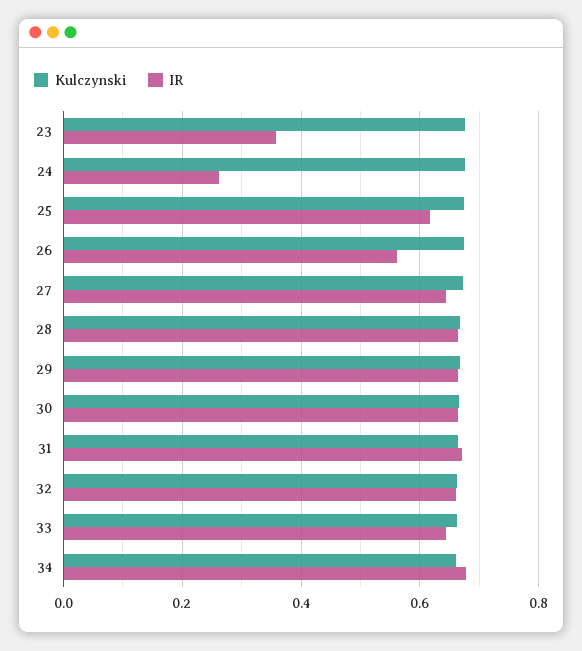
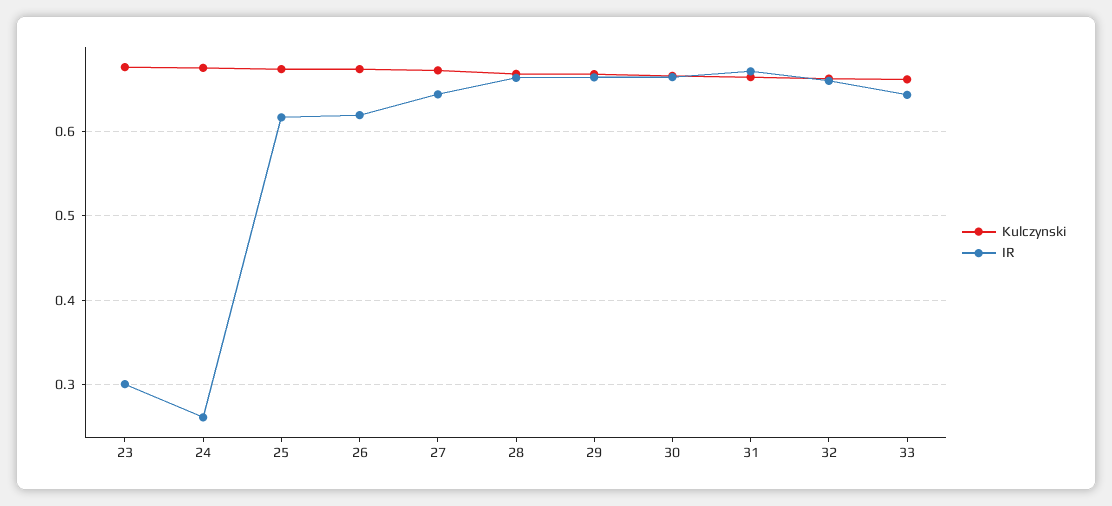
  {
    "Kulczynski": {
      "23": 0.68,
      "24": 0.68,
      "25": 0.67,
      "26": 0.67,
      "27": 0.67,
      "28": 0.67,
      "29": 0.67,
      "30": 0.67,
      "31": 0.66,
      "32": 0.66,
-     "33": 0.66,
+     "33": 0.66
-     "34": 0.66
    },
    "IR": {
-     "23": 0.36,
+     "23": 0.3,
      "24": 0.26,
      "25": 0.62,
-     "26": 0.56,
+     "26": 0.62,
      "27": 0.64,
      "28": 0.66,
      "29": 0.66,
      "30": 0.66,
      "31": 0.67,
      "32": 0.66,
-     "33": 0.64,
+     "33": 0.64
-     "34": 0.68
    }
  }

